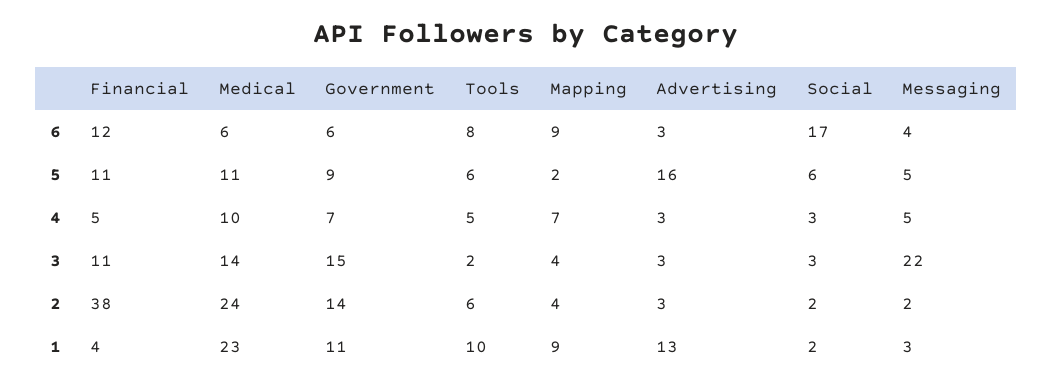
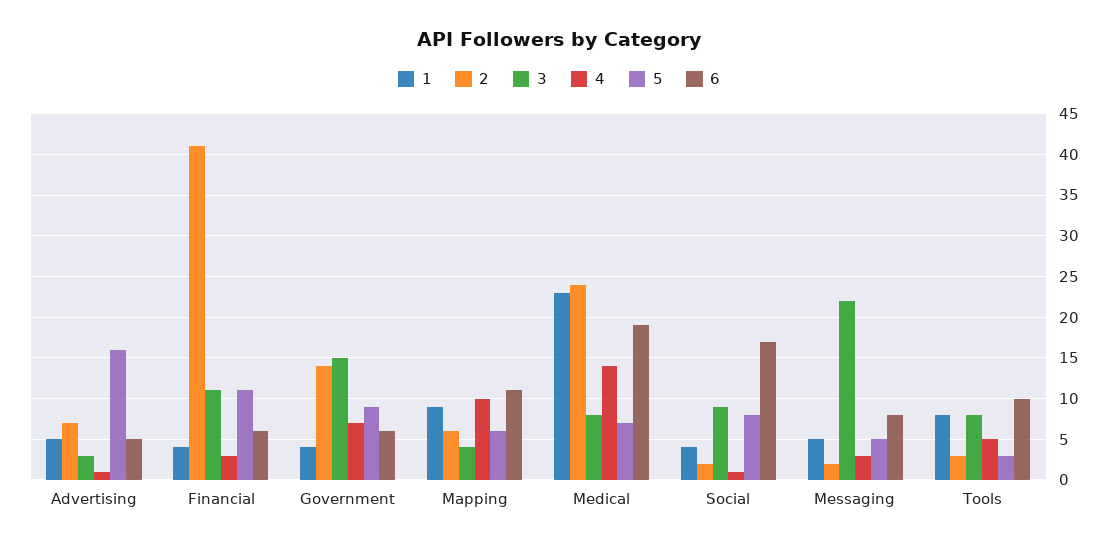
  {
    "6": {
-     "Financial": 12,
+     "Financial": 6,
-     "Medical": 6,
+     "Medical": 19,
      "Government": 6,
-     "Tools": 8,
+     "Tools": 10,
-     "Mapping": 9,
+     "Mapping": 11,
-     "Advertising": 3,
+     "Advertising": 5,
      "Social": 17,
-     "Messaging": 4
+     "Messaging": 8
    },
    "5": {
      "Financial": 11,
-     "Medical": 11,
+     "Medical": 7,
      "Government": 9,
-     "Tools": 6,
+     "Tools": 3,
-     "Mapping": 2,
+     "Mapping": 6,
      "Advertising": 16,
-     "Social": 6,
+     "Social": 8,
      "Messaging": 5
    },
    "4": {
-     "Financial": 5,
+     "Financial": 3,
-     "Medical": 10,
+     "Medical": 14,
      "Government": 7,
      "Tools": 5,
-     "Mapping": 7,
+     "Mapping": 10,
-     "Advertising": 3,
+     "Advertising": 1,
-     "Social": 3,
+     "Social": 1,
-     "Messaging": 5
+     "Messaging": 3
    },
    "3": {
      "Financial": 11,
-     "Medical": 14,
+     "Medical": 8,
      "Government": 15,
-     "Tools": 2,
+     "Tools": 8,
      "Mapping": 4,
      "Advertising": 3,
-     "Social": 3,
+     "Social": 9,
      "Messaging": 22
    },
    "2": {
-     "Financial": 38,
+     "Financial": 41,
      "Medical": 24,
      "Government": 14,
-     "Tools": 6,
+     "Tools": 3,
-     "Mapping": 4,
+     "Mapping": 6,
-     "Advertising": 3,
+     "Advertising": 7,
      "Social": 2,
      "Messaging": 2
    },
    "1": {
      "Financial": 4,
      "Medical": 23,
-     "Government": 11,
+     "Government": 4,
-     "Tools": 10,
+     "Tools": 8,
      "Mapping": 9,
-     "Advertising": 13,
+     "Advertising": 5,
-     "Social": 2,
+     "Social": 4,
-     "Messaging": 3
+     "Messaging": 5
    }
  }

